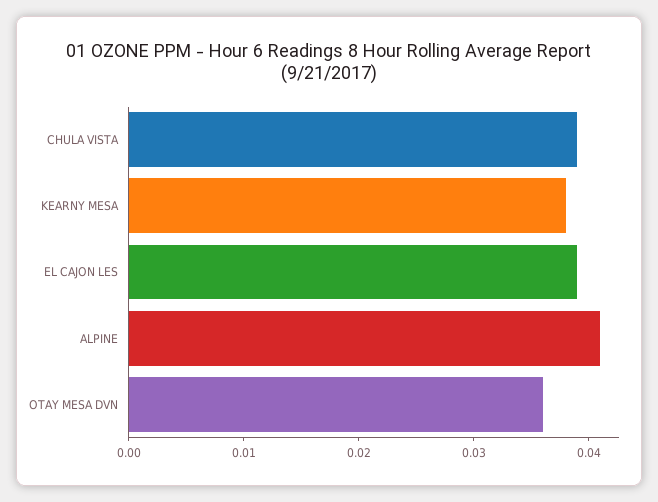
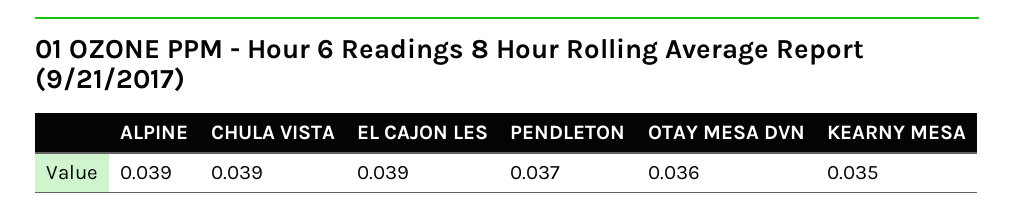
  {
    "CHULA VISTA": 0.039,
-   "KEARNY MESA": 0.038,
+   "KEARNY MESA": 0.035,
    "EL CAJON LES": 0.039,
-   "ALPINE": 0.041,
+   "ALPINE": 0.039,
-   "OTAY MESA DVN": 0.036
+   "OTAY MESA DVN": 0.036,
+   "PENDLETON": 0.037
  }

